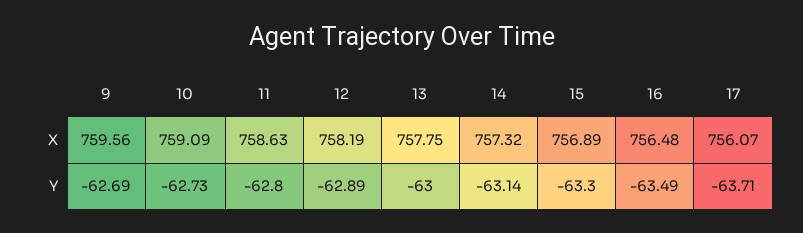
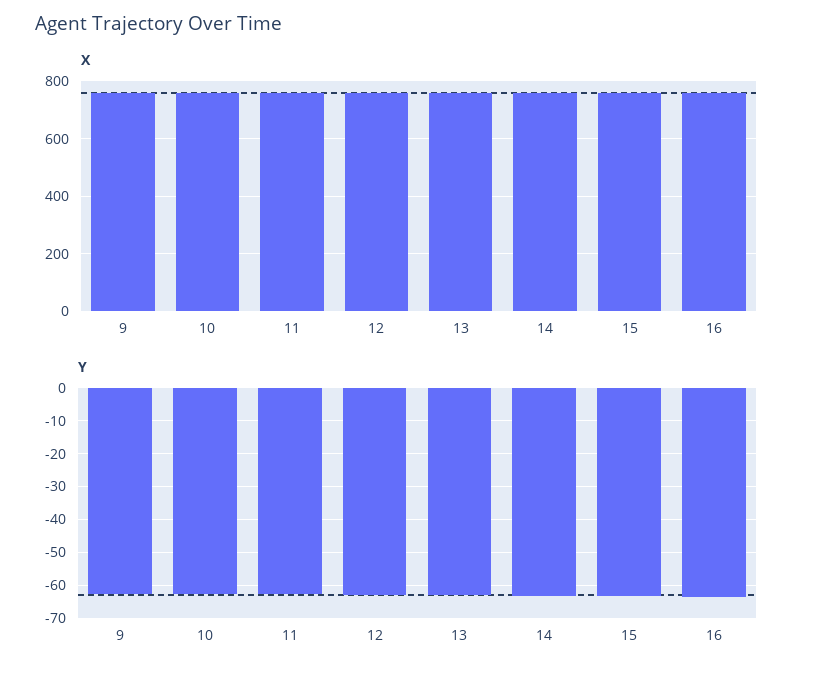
  {
    "X": {
      "9": 759.56,
      "10": 759.09,
      "11": 758.63,
      "12": 758.19,
      "13": 757.75,
      "14": 757.32,
      "15": 756.89,
-     "16": 756.48,
+     "16": 756.48
-     "17": 756.07
    },
    "Y": {
      "9": -62.69,
      "10": -62.73,
      "11": -62.8,
      "12": -62.89,
      "13": -63,
      "14": -63.14,
      "15": -63.3,
-     "16": -63.49,
+     "16": -63.49
-     "17": -63.71
    }
  }

